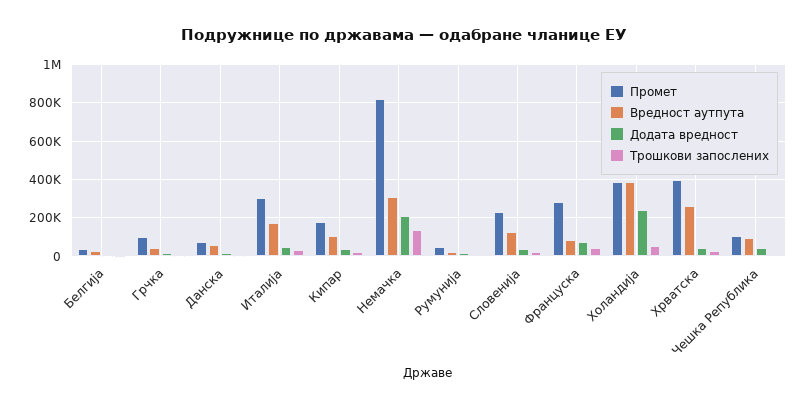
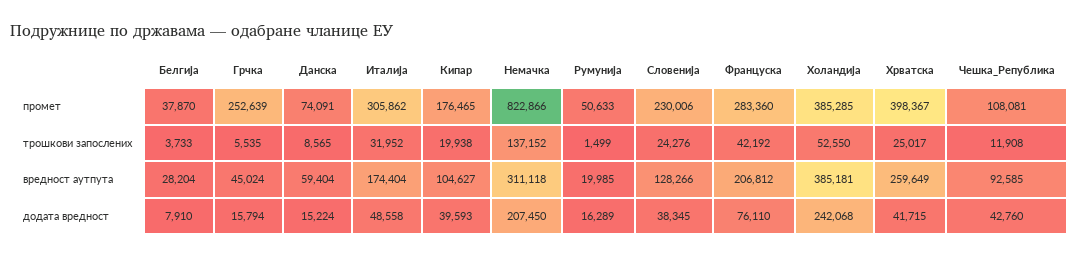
  {
    "Промет": {
      "Белгија": 37870,
-     "Грчка": 100000,
+     "Грчка": 252639,
      "Данска": 74091,
      "Италија": 305862,
      "Кипар": 176465,
      "Немачка": 822866,
      "Румунија": 50633,
      "Словенија": 230006,
      "Француска": 283360,
      "Холандија": 385285,
      "Хрватска": 398367,
      "Чешка Република": 108081
    },
    "Вредност аутпута": {
      "Белгија": 28204,
      "Грчка": 45024,
      "Данска": 59404,
      "Италија": 174404,
      "Кипар": 104627,
      "Немачка": 311118,
      "Румунија": 19985,
      "Словенија": 128266,
-     "Француска": 100000,
+     "Француска": 206812,
      "Холандија": 385181,
      "Хрватска": 259649,
      "Чешка Република": 92585
    },
    "Додата вредност": {
      "Белгија": 7910,
      "Грчка": 15794,
      "Данска": 15224,
      "Италија": 48558,
      "Кипар": 39593,
      "Немачка": 207450,
      "Румунија": 16289,
      "Словенија": 38345,
      "Француска": 76110,
      "Холандија": 242068,
      "Хрватска": 41715,
      "Чешка Република": 42760
    },
    "Трошкови запослених": {
      "Белгија": 3733,
      "Грчка": 5535,
      "Данска": 8565,
      "Италија": 31952,
      "Кипар": 19938,
      "Немачка": 137152,
      "Румунија": 1499,
      "Словенија": 24276,
      "Француска": 42192,
      "Холандија": 52550,
      "Хрватска": 25017,
      "Чешка Република": 11908
    }
  }

